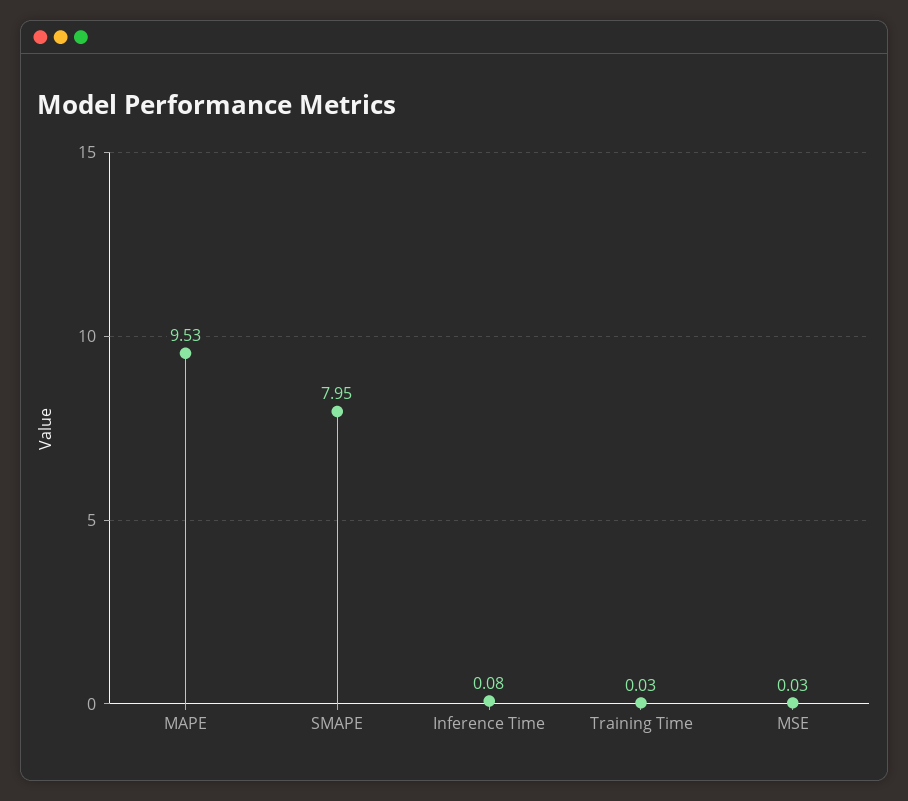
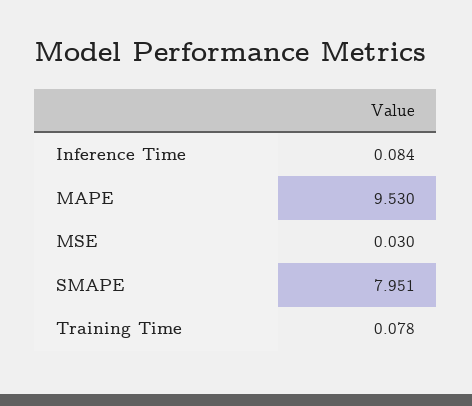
  {
    "MAPE": 9.53,
    "SMAPE": 7.951,
    "Inference Time": 0.084,
-   "Training Time": 0.03,
+   "Training Time": 0.078,
    "MSE": 0.03
  }

